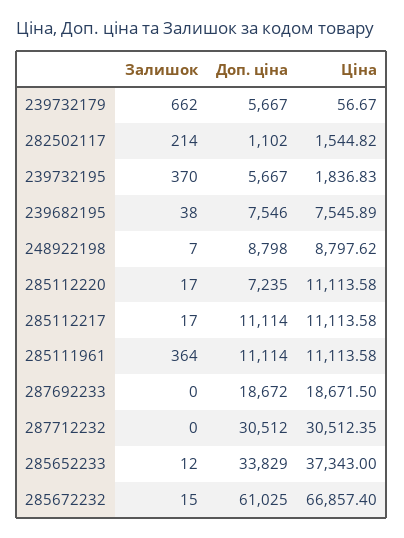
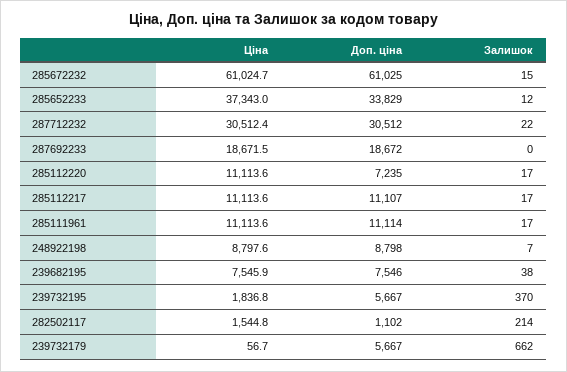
  {
    "Залишок": {
      "239732179": 662,
      "282502117": 214,
      "239732195": 370,
      "239682195": 38,
      "248922198": 7,
      "285112220": 17,
      "285112217": 17,
-     "285111961": 364,
+     "285111961": 17,
      "287692233": 0,
-     "287712232": 0,
+     "287712232": 22,
      "285652233": 12,
      "285672232": 15
    },
    "Доп. ціна": {
      "239732179": 5667,
      "282502117": 1102,
      "239732195": 5667,
      "239682195": 7546,
      "248922198": 8798,
      "285112220": 7235,
-     "285112217": 11114,
+     "285112217": 11107,
      "285111961": 11114,
      "287692233": 18672,
      "287712232": 30512,
      "285652233": 33829,
      "285672232": 61025
    },
    "Ціна": {
      "239732179": 56.67,
      "282502117": 1544.82,
      "239732195": 1836.83,
      "239682195": 7545.89,
      "248922198": 8797.62,
      "285112220": 11113.58,
      "285112217": 11113.58,
      "285111961": 11113.58,
      "287692233": 18671.5,
      "287712232": 30512.35,
      "285652233": 37343,
-     "285672232": 66857.4
+     "285672232": 61024.7
    }
  }

